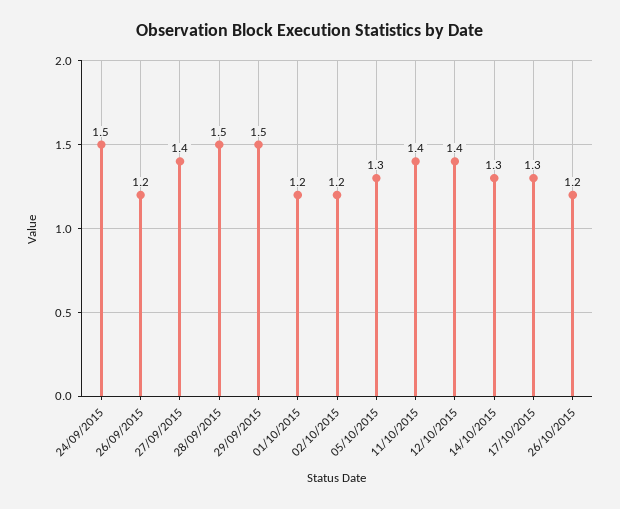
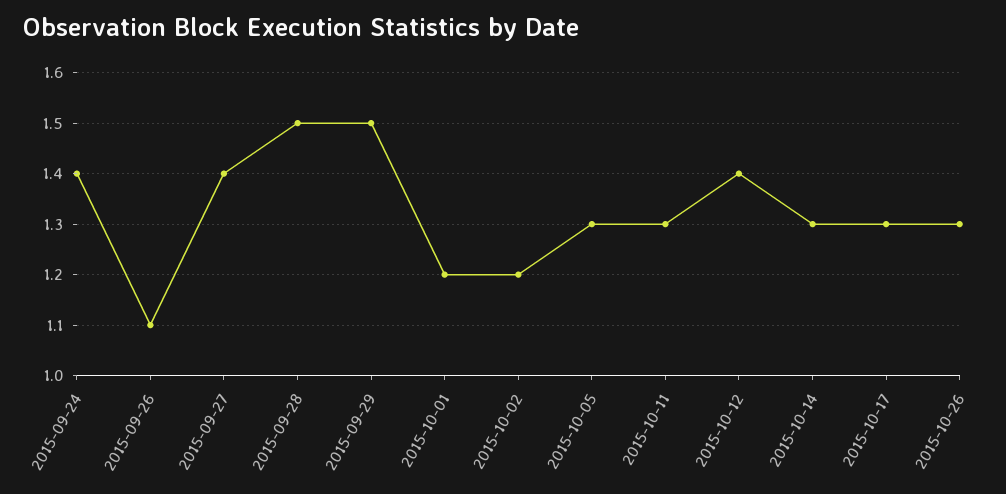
  {
-   "24/09/2015": 1.5,
+   "24/09/2015": 1.4,
-   "26/09/2015": 1.2,
+   "26/09/2015": 1.1,
    "27/09/2015": 1.4,
    "28/09/2015": 1.5,
    "29/09/2015": 1.5,
    "01/10/2015": 1.2,
    "02/10/2015": 1.2,
    "05/10/2015": 1.3,
-   "11/10/2015": 1.4,
+   "11/10/2015": 1.3,
    "12/10/2015": 1.4,
    "14/10/2015": 1.3,
    "17/10/2015": 1.3,
-   "26/10/2015": 1.2
+   "26/10/2015": 1.3
  }

